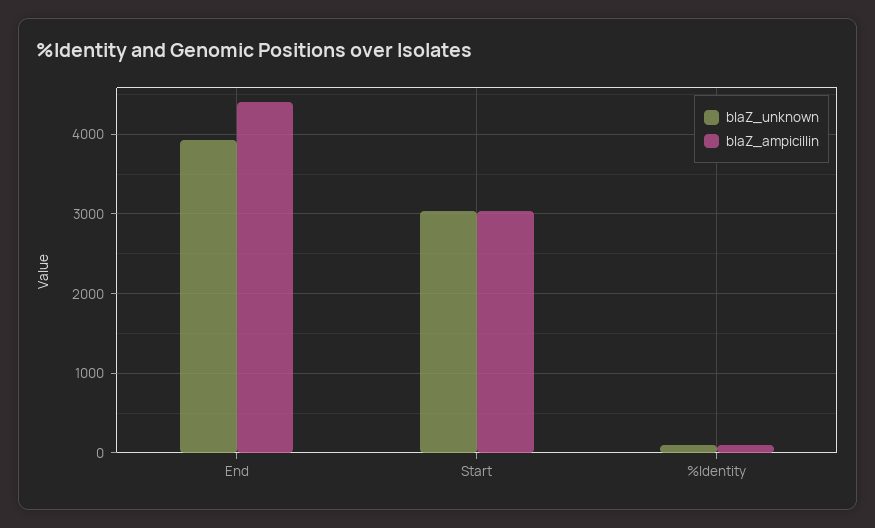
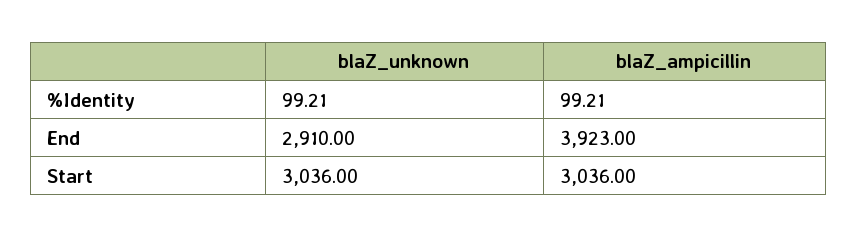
  {
    "blaZ_unknown": {
-     "End": 3900,
+     "End": 2910,
      "Start": 3036,
      "%Identity": 99.21
    },
    "blaZ_ampicillin": {
-     "End": 4400,
+     "End": 3923,
      "Start": 3036,
      "%Identity": 99.21
    }
  }

